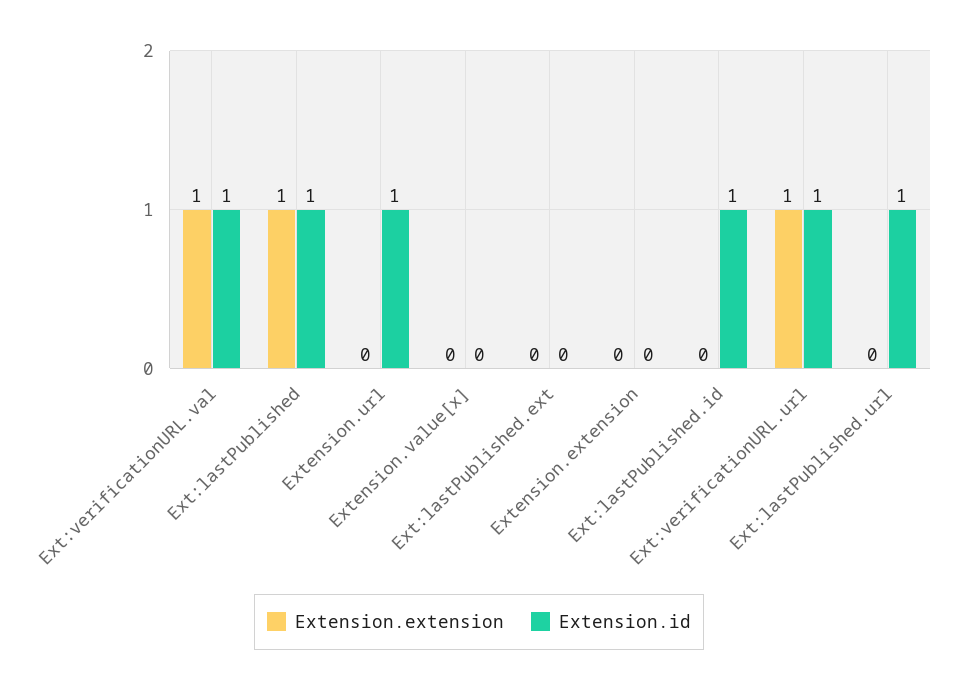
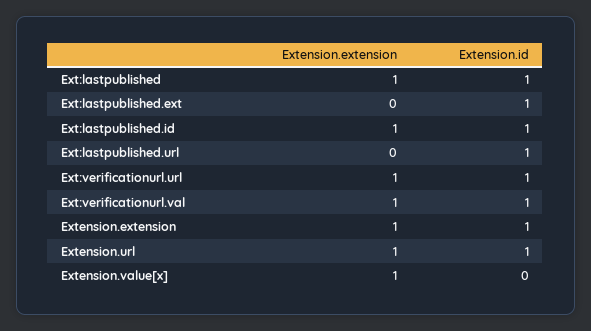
  {
    "Extension.extension": {
      "Ext:verificationURL.val": 1,
      "Ext:lastPublished": 1,
-     "Extension.url": 0,
+     "Extension.url": 1,
-     "Extension.value[x]": 0,
+     "Extension.value[x]": 1,
      "Ext:lastPublished.ext": 0,
-     "Extension.extension": 0,
+     "Extension.extension": 1,
-     "Ext:lastPublished.id": 0,
+     "Ext:lastPublished.id": 1,
      "Ext:verificationURL.url": 1,
      "Ext:lastPublished.url": 0
    },
    "Extension.id": {
      "Ext:verificationURL.val": 1,
      "Ext:lastPublished": 1,
      "Extension.url": 1,
      "Extension.value[x]": 0,
-     "Ext:lastPublished.ext": 0,
+     "Ext:lastPublished.ext": 1,
-     "Extension.extension": 0,
+     "Extension.extension": 1,
      "Ext:lastPublished.id": 1,
      "Ext:verificationURL.url": 1,
      "Ext:lastPublished.url": 1
    }
  }

